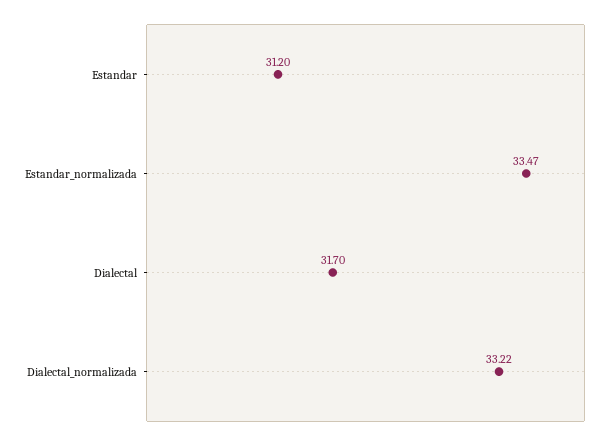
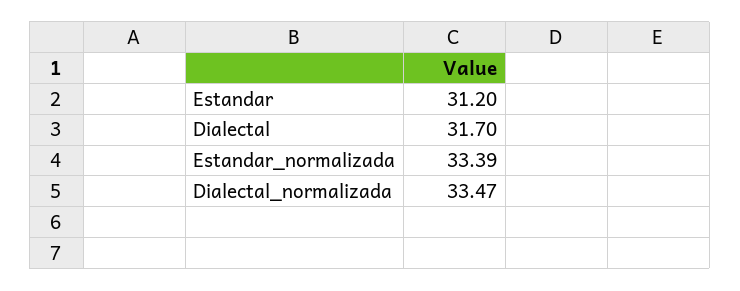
  {
    "Estandar": 31.2,
-   "Estandar_normalizada": 33.47,
+   "Estandar_normalizada": 33.39,
    "Dialectal": 31.7,
-   "Dialectal_normalizada": 33.22
+   "Dialectal_normalizada": 33.47
  }

